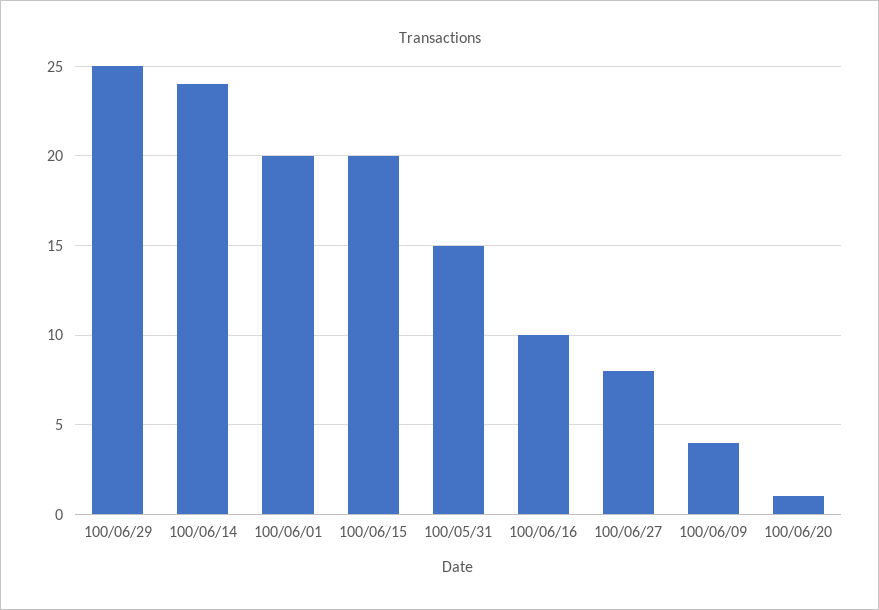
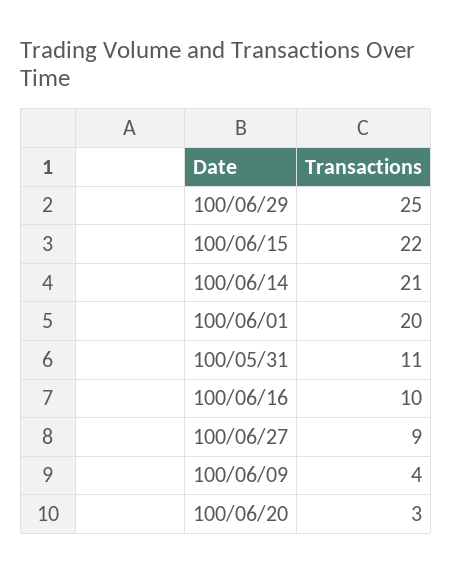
  {
    "100/06/29": 25,
-   "100/06/14": 24,
+   "100/06/14": 21,
    "100/06/01": 20,
-   "100/06/15": 20,
+   "100/06/15": 22,
-   "100/05/31": 15,
+   "100/05/31": 11,
    "100/06/16": 10,
-   "100/06/27": 8,
+   "100/06/27": 9,
    "100/06/09": 4,
-   "100/06/20": 1
+   "100/06/20": 3
  }

